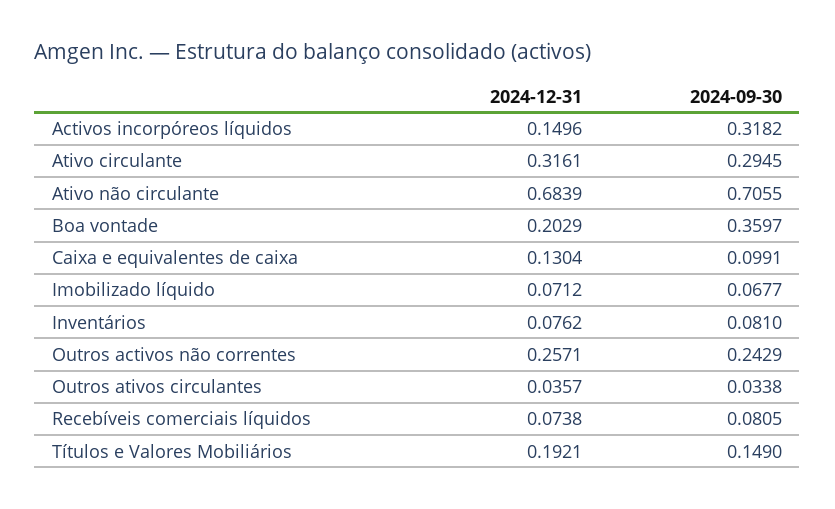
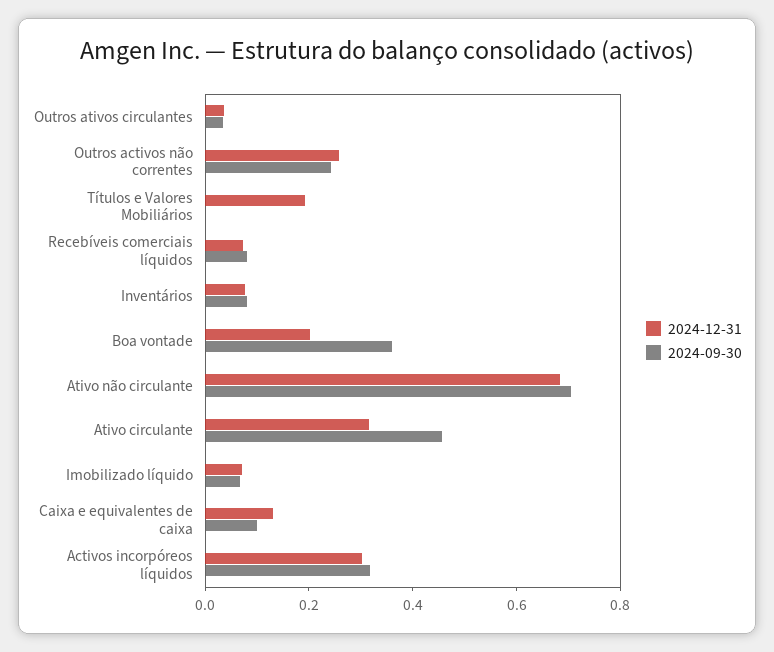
  {
    "2024-12-31": {
-     "Activos incorpóreos líquidos": 0.1496,
+     "Activos incorpóreos líquidos": 0.3,
      "Ativo circulante": 0.3161,
      "Ativo não circulante": 0.6839,
      "Boa vontade": 0.2029,
      "Caixa e equivalentes de caixa": 0.1304,
      "Imobilizado líquido": 0.0712,
      "Inventários": 0.0762,
      "Outros activos não correntes": 0.2571,
      "Outros ativos circulantes": 0.0357,
      "Recebíveis comerciais líquidos": 0.0738,
      "Títulos e Valores Mobiliários": 0.1921
    },
    "2024-09-30": {
      "Activos incorpóreos líquidos": 0.3182,
-     "Ativo circulante": 0.2945,
+     "Ativo circulante": 0.45,
      "Ativo não circulante": 0.7055,
      "Boa vontade": 0.3597,
      "Caixa e equivalentes de caixa": 0.0991,
      "Imobilizado líquido": 0.0677,
      "Inventários": 0.081,
      "Outros activos não correntes": 0.2429,
      "Outros ativos circulantes": 0.0338,
      "Recebíveis comerciais líquidos": 0.0805,
-     "Títulos e Valores Mobiliários": 0.149
+     "Títulos e Valores Mobiliários": 0
    }
  }

